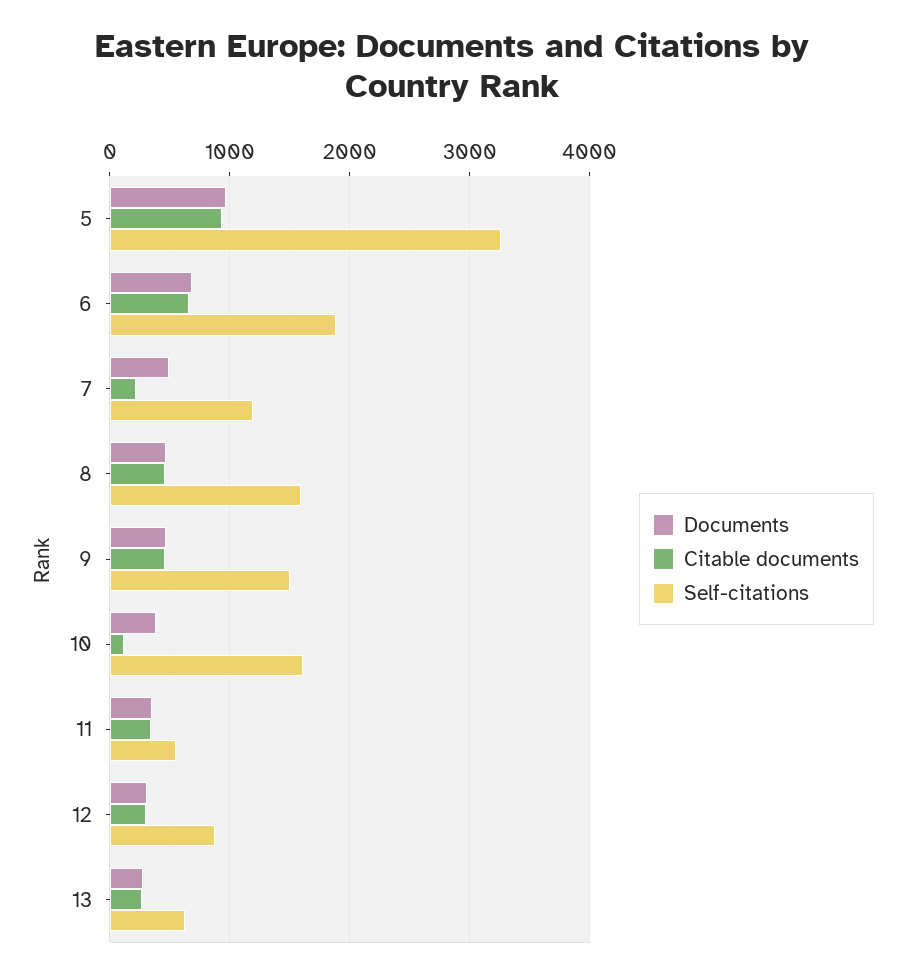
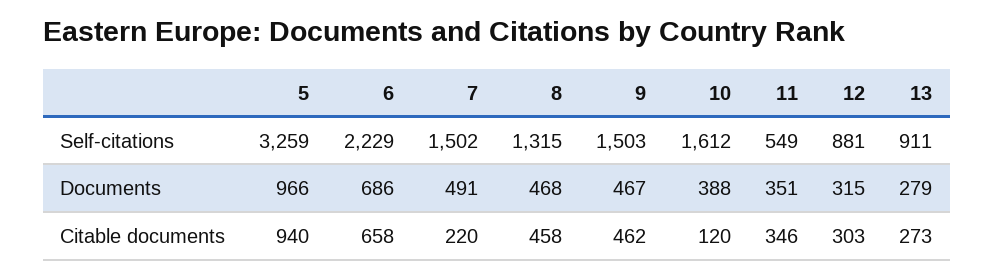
  {
    "Documents": {
      "5": 966,
      "6": 686,
      "7": 491,
      "8": 468,
      "9": 467,
      "10": 388,
      "11": 351,
      "12": 315,
      "13": 279
    },
    "Citable documents": {
      "5": 940,
      "6": 658,
      "7": 220,
      "8": 458,
      "9": 462,
      "10": 120,
      "11": 346,
      "12": 303,
      "13": 273
    },
    "Self-citations": {
      "5": 3259,
-     "6": 1900,
+     "6": 2229,
-     "7": 1200,
+     "7": 1502,
-     "8": 1600,
+     "8": 1315,
      "9": 1503,
      "10": 1612,
      "11": 549,
      "12": 881,
-     "13": 600
+     "13": 911
    }
  }

